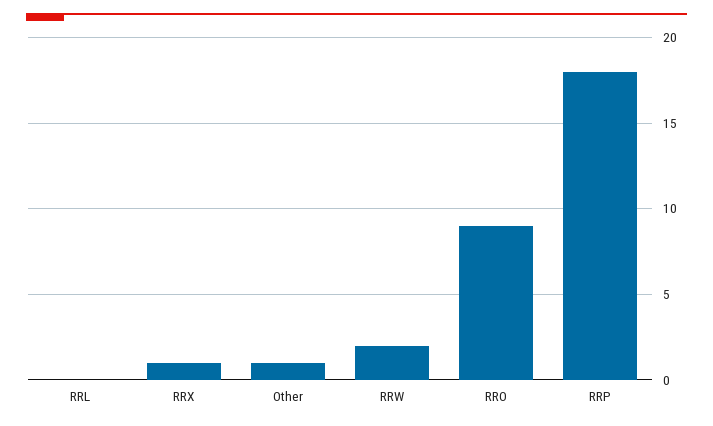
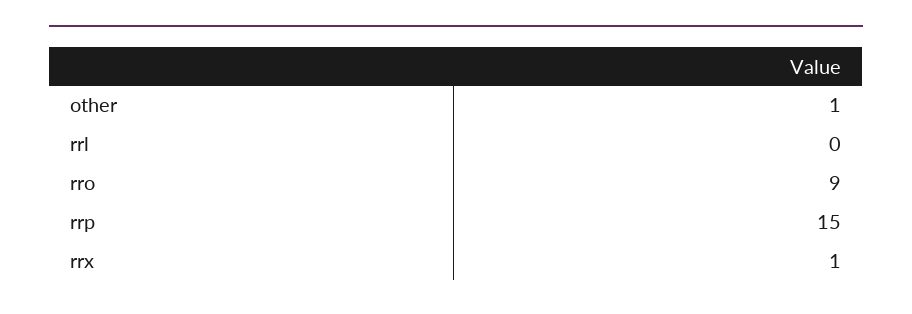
  {
    "RRL": 0,
    "RRX": 1,
    "Other": 1,
-   "RRW": 2,
    "RRO": 9,
-   "RRP": 18
+   "RRP": 15
  }

